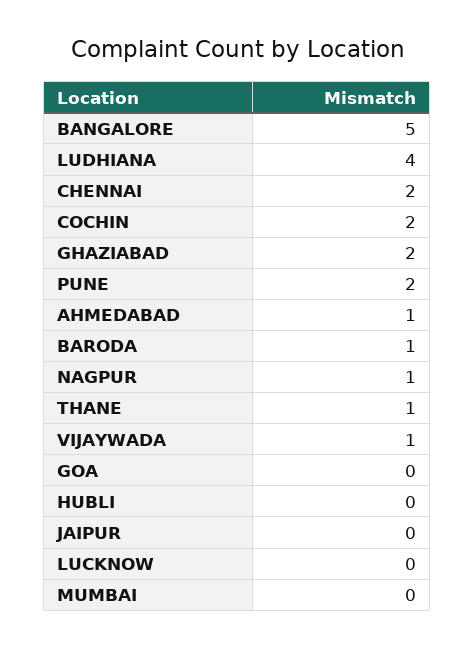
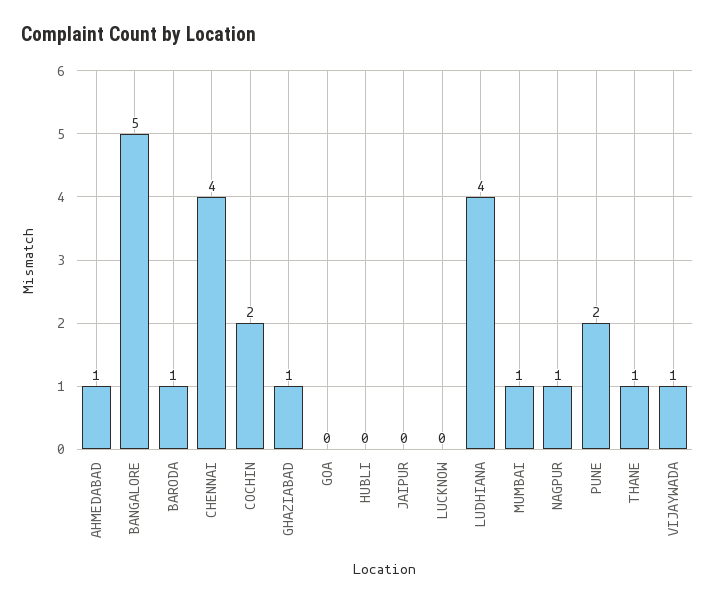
  {
    "BANGALORE": 5,
    "LUDHIANA": 4,
-   "CHENNAI": 2,
+   "CHENNAI": 4,
    "COCHIN": 2,
-   "GHAZIABAD": 2,
+   "GHAZIABAD": 1,
    "PUNE": 2,
    "AHMEDABAD": 1,
    "BARODA": 1,
    "NAGPUR": 1,
    "THANE": 1,
    "VIJAYWADA": 1,
    "GOA": 0,
    "HUBLI": 0,
    "JAIPUR": 0,
    "LUCKNOW": 0,
-   "MUMBAI": 0
+   "MUMBAI": 1
  }

